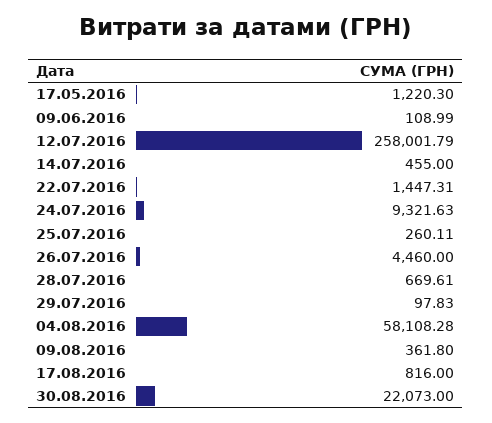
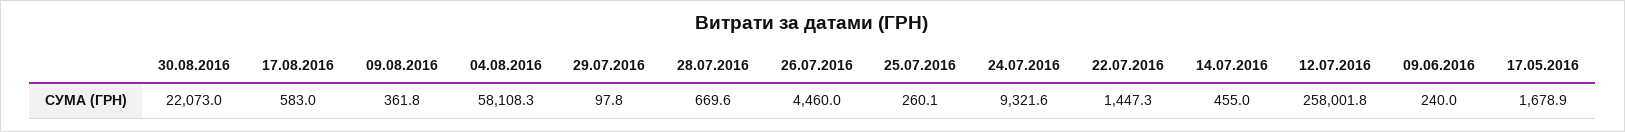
  {
-   "17.05.2016": 1220.3,
+   "17.05.2016": 1678.9,
-   "09.06.2016": 108.99,
+   "09.06.2016": 240,
    "12.07.2016": 258001.79,
    "14.07.2016": 455,
    "22.07.2016": 1447.31,
    "24.07.2016": 9321.63,
    "25.07.2016": 260.11,
    "26.07.2016": 4460,
    "28.07.2016": 669.61,
    "29.07.2016": 97.83,
    "04.08.2016": 58108.28,
    "09.08.2016": 361.8,
-   "17.08.2016": 816,
+   "17.08.2016": 583,
    "30.08.2016": 22073
  }

